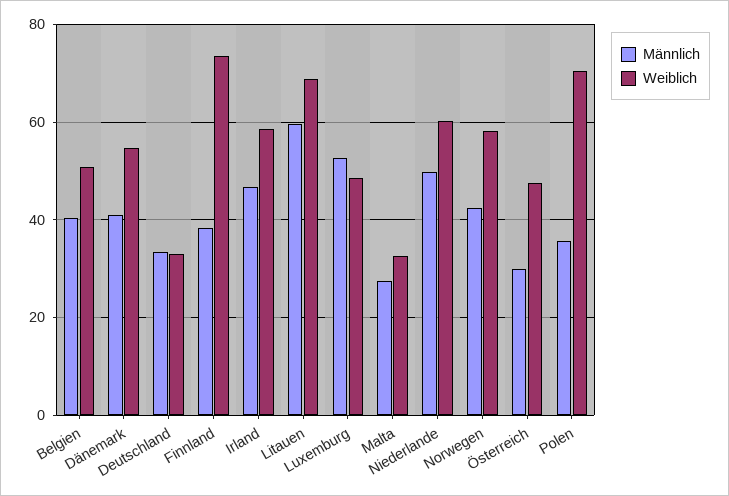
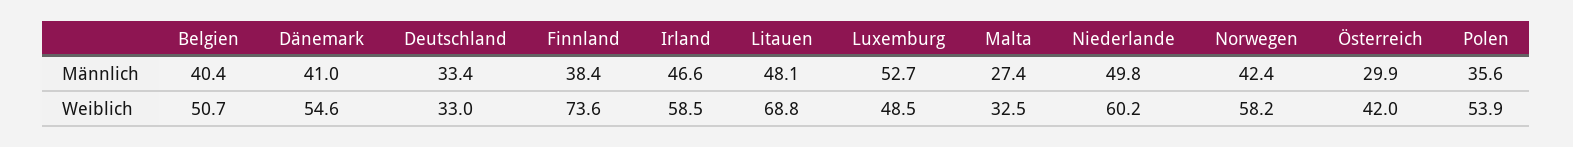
  {
    "Männlich": {
      "Belgien": 40.4,
      "Dänemark": 41,
      "Deutschland": 33.4,
      "Finnland": 38.4,
      "Irland": 46.6,
-     "Litauen": 60,
+     "Litauen": 48.1,
      "Luxemburg": 52.7,
      "Malta": 27.4,
      "Niederlande": 49.8,
      "Norwegen": 42.4,
      "Österreich": 29.9,
      "Polen": 35.6
    },
    "Weiblich": {
      "Belgien": 50.7,
      "Dänemark": 54.6,
      "Deutschland": 33,
      "Finnland": 73.6,
      "Irland": 58.5,
      "Litauen": 68.8,
      "Luxemburg": 48.5,
      "Malta": 32.5,
      "Niederlande": 60.2,
      "Norwegen": 58.2,
-     "Österreich": 48,
+     "Österreich": 42,
-     "Polen": 70
+     "Polen": 53.9
    }
  }

